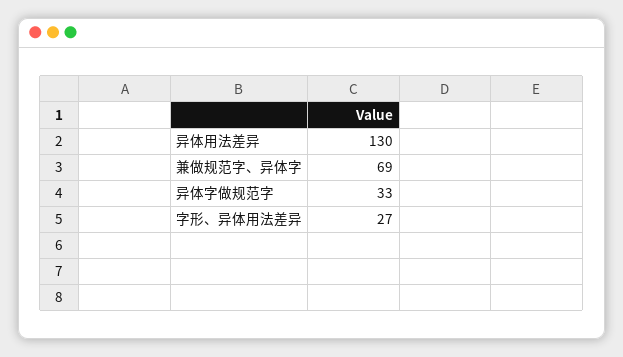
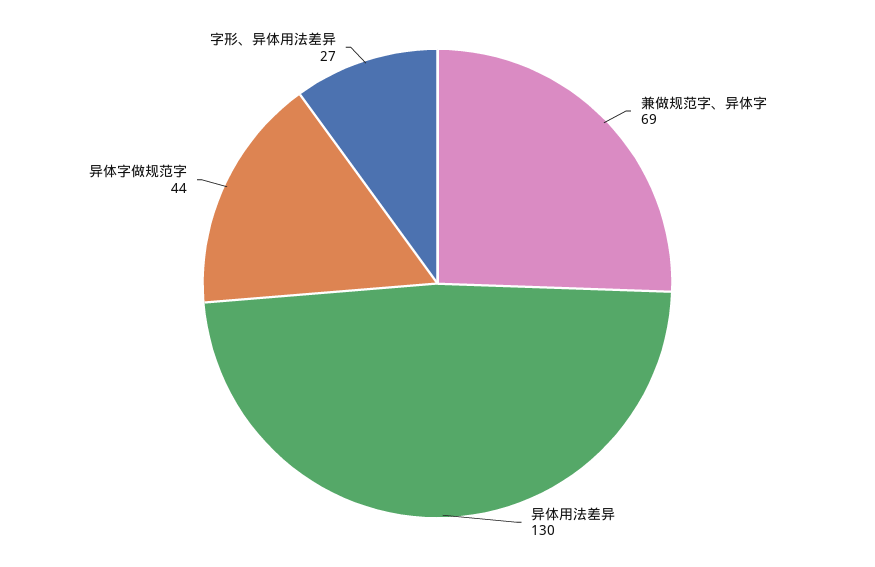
  {
    "异体用法差异": 130,
    "兼做规范字、异体字": 69,
-   "异体字做规范字": 33,
+   "异体字做规范字": 44,
    "字形、异体用法差异": 27
  }

